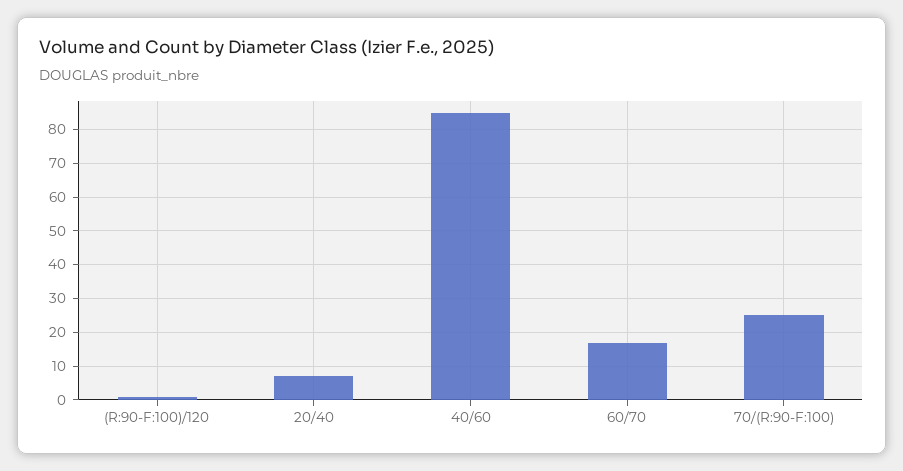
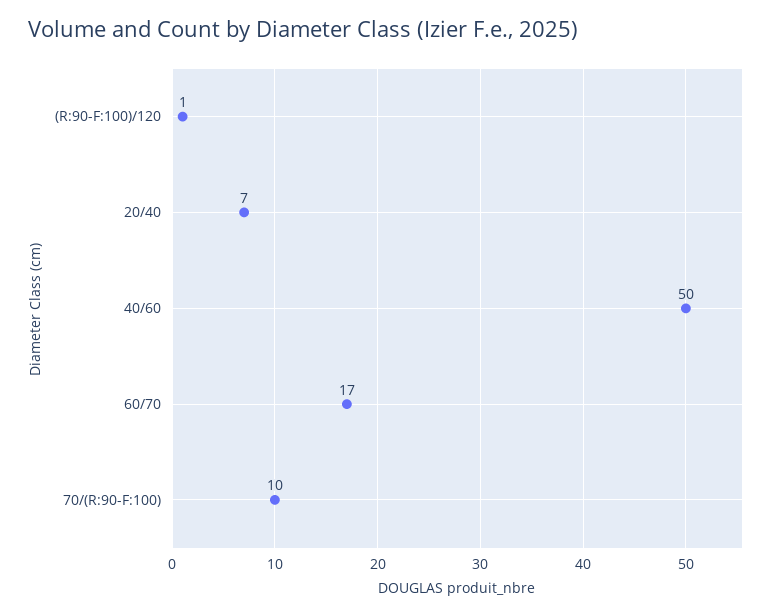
  {
    "(R:90-F:100)/120": 1,
    "20/40": 7,
-   "40/60": 85,
+   "40/60": 50,
    "60/70": 17,
-   "70/(R:90-F:100)": 25
+   "70/(R:90-F:100)": 10
  }

